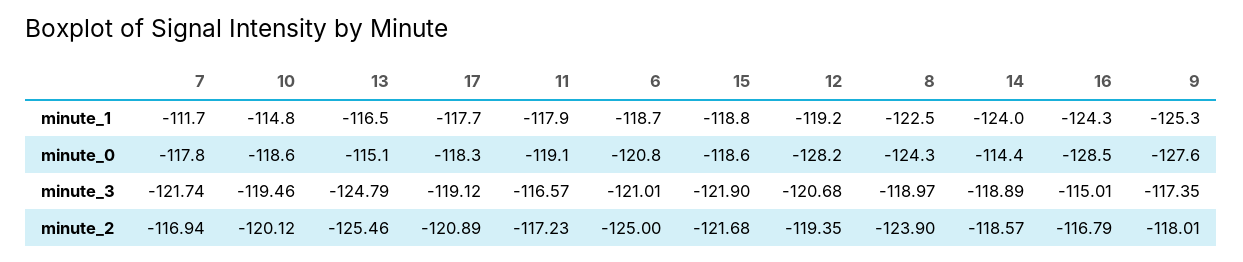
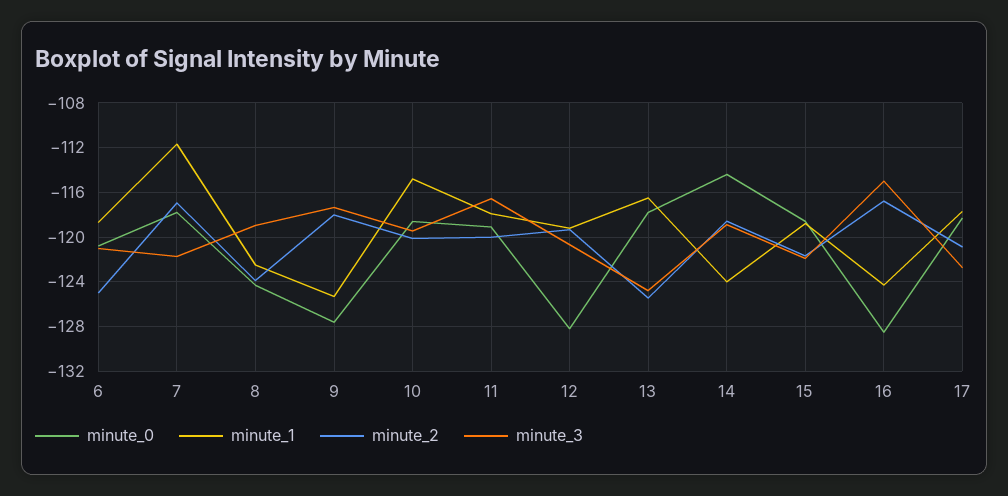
  {
    "minute_1": {
      "7": -111.7,
      "10": -114.8,
      "13": -116.5,
      "17": -117.7,
      "11": -117.9,
      "6": -118.7,
      "15": -118.8,
      "12": -119.2,
      "8": -122.5,
      "14": -124,
      "16": -124.3,
      "9": -125.3
    },
    "minute_0": {
      "7": -117.8,
      "10": -118.6,
-     "13": -115.1,
+     "13": -118,
      "17": -118.3,
      "11": -119.1,
      "6": -120.8,
      "15": -118.6,
      "12": -128.2,
      "8": -124.3,
      "14": -114.4,
      "16": -128.5,
      "9": -127.6
    },
    "minute_3": {
      "7": -121.74,
      "10": -119.46,
      "13": -124.79,
-     "17": -119.12,
+     "17": -123,
      "11": -116.57,
      "6": -121.01,
      "15": -121.9,
      "12": -120.68,
      "8": -118.97,
      "14": -118.89,
      "16": -115.01,
      "9": -117.35
    },
    "minute_2": {
      "7": -116.94,
      "10": -120.12,
      "13": -125.46,
      "17": -120.89,
-     "11": -117.23,
+     "11": -120,
      "6": -125,
      "15": -121.68,
      "12": -119.35,
      "8": -123.9,
      "14": -118.57,
      "16": -116.79,
      "9": -118.01
    }
  }

